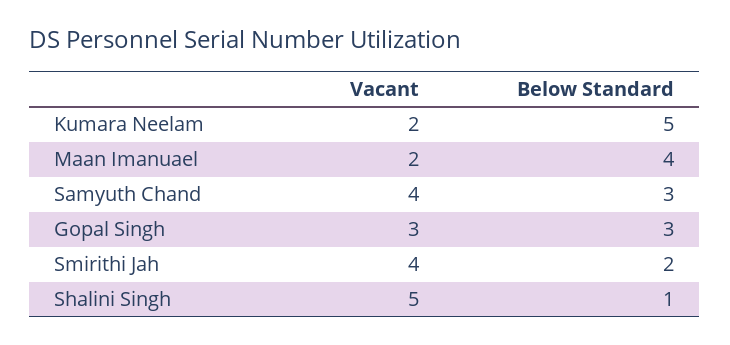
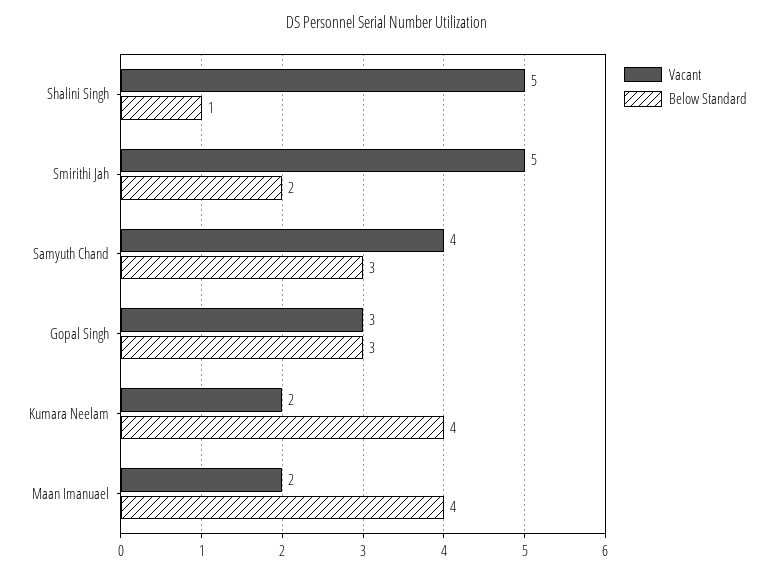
  {
    "Vacant": {
      "Kumara Neelam": 2,
      "Maan Imanuael": 2,
      "Samyuth Chand": 4,
      "Gopal Singh": 3,
-     "Smirithi Jah": 4,
+     "Smirithi Jah": 5,
      "Shalini Singh": 5
    },
    "Below Standard": {
-     "Kumara Neelam": 5,
+     "Kumara Neelam": 4,
      "Maan Imanuael": 4,
      "Samyuth Chand": 3,
      "Gopal Singh": 3,
      "Smirithi Jah": 2,
      "Shalini Singh": 1
    }
  }

